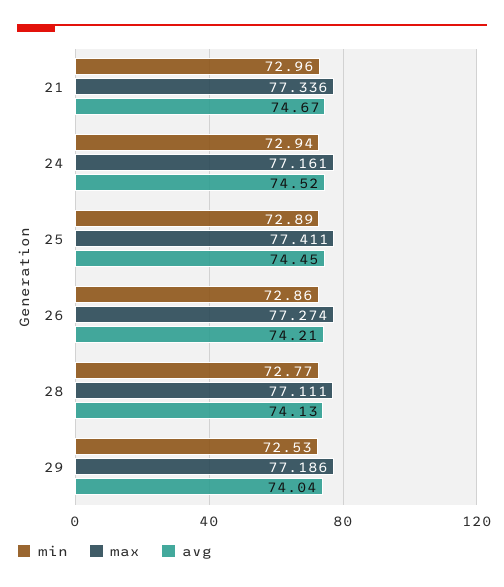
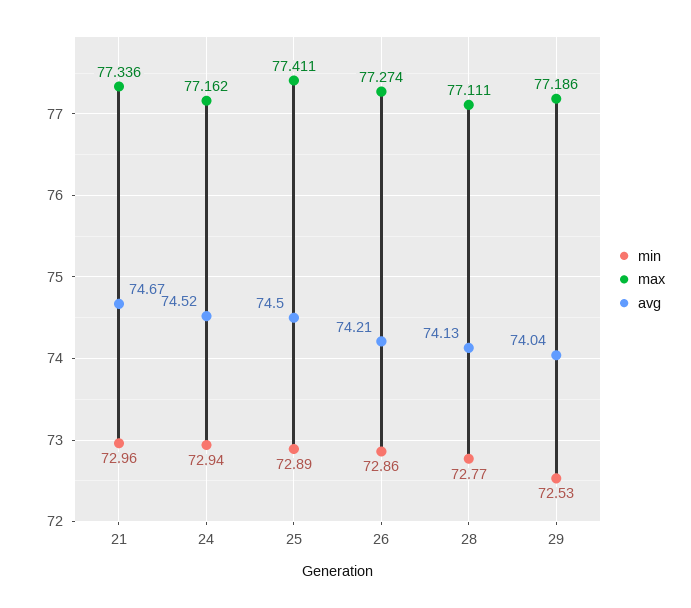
  {
    "min": {
      "21": 72.96,
      "24": 72.94,
      "25": 72.89,
      "26": 72.86,
      "28": 72.77,
      "29": 72.53
    },
    "max": {
      "21": 77.336,
-     "24": 77.161,
+     "24": 77.162,
      "25": 77.411,
      "26": 77.274,
      "28": 77.111,
      "29": 77.186
    },
    "avg": {
      "21": 74.67,
      "24": 74.52,
-     "25": 74.45,
+     "25": 74.5,
      "26": 74.21,
      "28": 74.13,
      "29": 74.04
    }
  }

